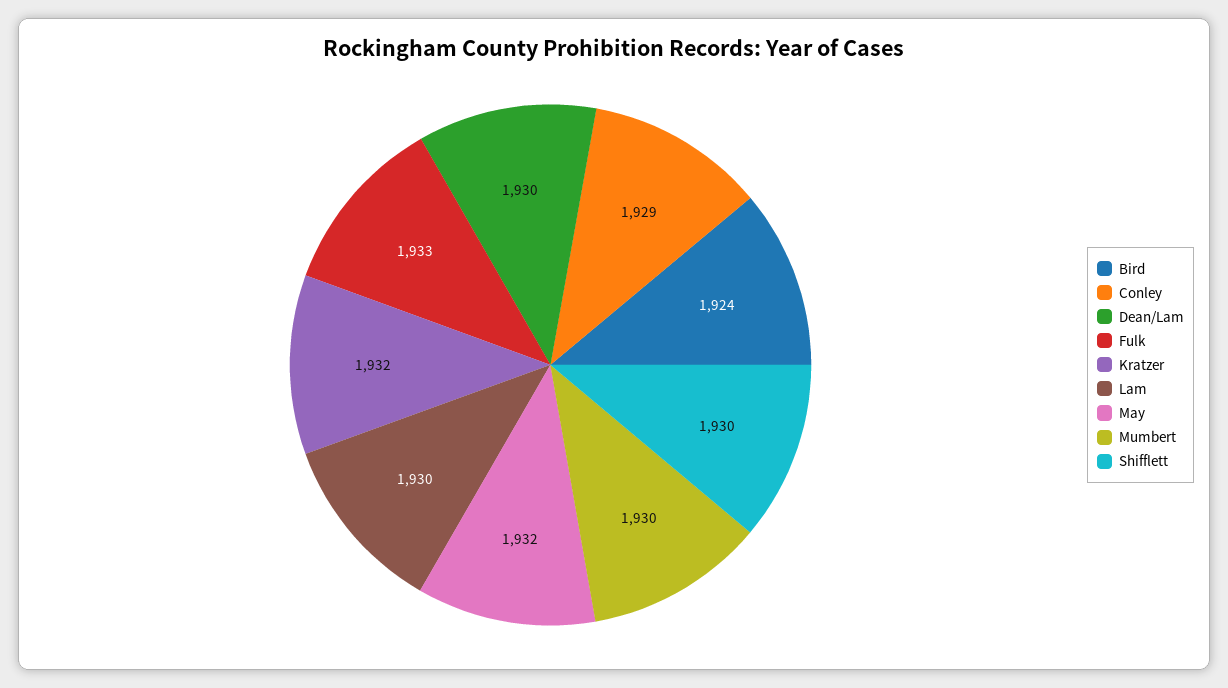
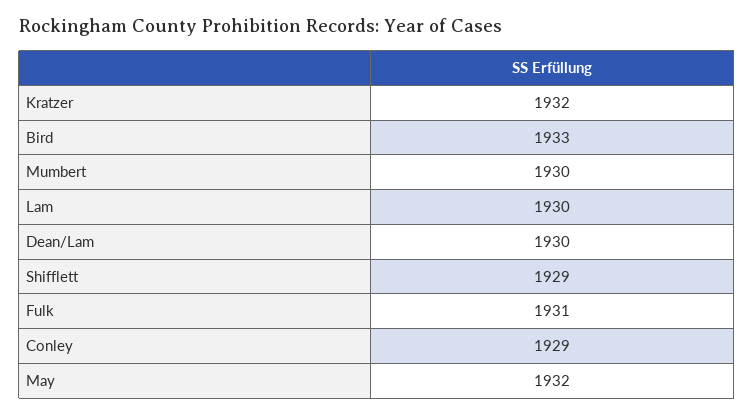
  {
-   "Bird": 1924,
+   "Bird": 1933,
    "Conley": 1929,
    "Dean/Lam": 1930,
-   "Fulk": 1933,
+   "Fulk": 1931,
    "Kratzer": 1932,
    "Lam": 1930,
    "May": 1932,
    "Mumbert": 1930,
-   "Shifflett": 1930
+   "Shifflett": 1929
  }

